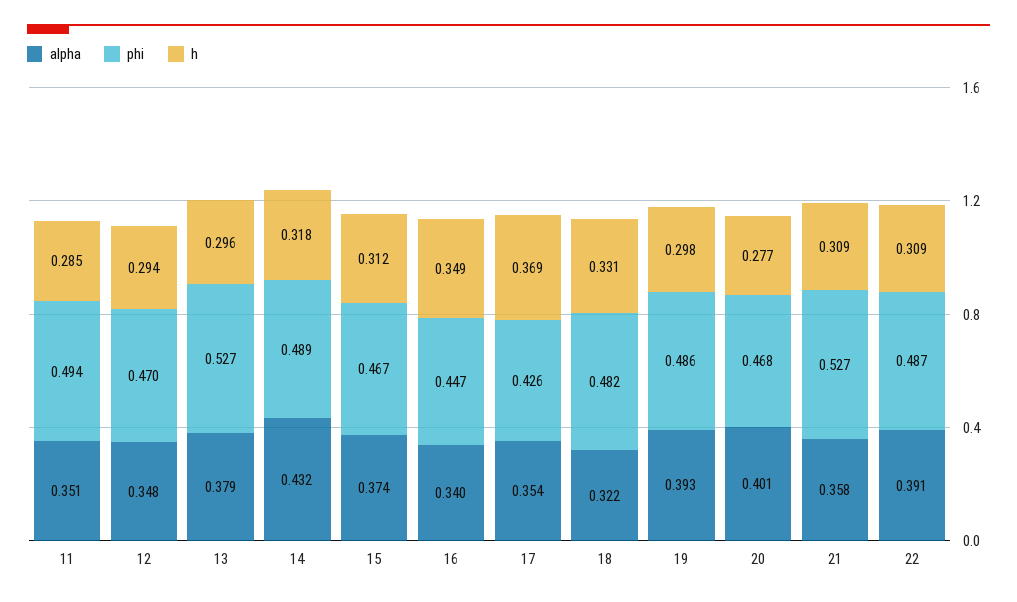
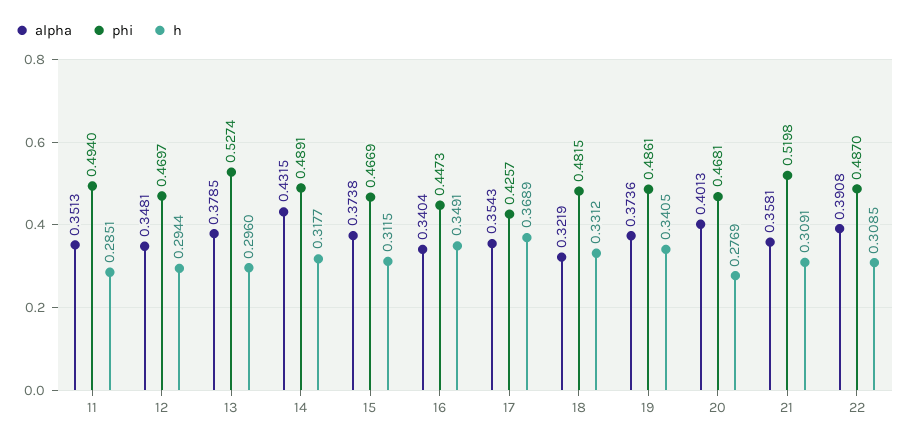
  {
    "alpha": {
      "11": 0.3513,
      "12": 0.3481,
      "13": 0.3785,
      "14": 0.4315,
      "15": 0.3738,
      "16": 0.3404,
      "17": 0.3543,
      "18": 0.3219,
-     "19": 0.393,
+     "19": 0.3736,
      "20": 0.4013,
      "21": 0.3581,
      "22": 0.3908
    },
    "phi": {
      "11": 0.494,
      "12": 0.4697,
      "13": 0.5274,
      "14": 0.4891,
      "15": 0.4669,
      "16": 0.4473,
      "17": 0.4257,
      "18": 0.4815,
      "19": 0.4861,
      "20": 0.4681,
-     "21": 0.527,
+     "21": 0.5198,
      "22": 0.487
    },
    "h": {
      "11": 0.2851,
      "12": 0.2944,
      "13": 0.296,
      "14": 0.3177,
      "15": 0.3115,
      "16": 0.3491,
      "17": 0.3689,
      "18": 0.3312,
-     "19": 0.298,
+     "19": 0.3405,
      "20": 0.2769,
      "21": 0.3091,
      "22": 0.3085
    }
  }

